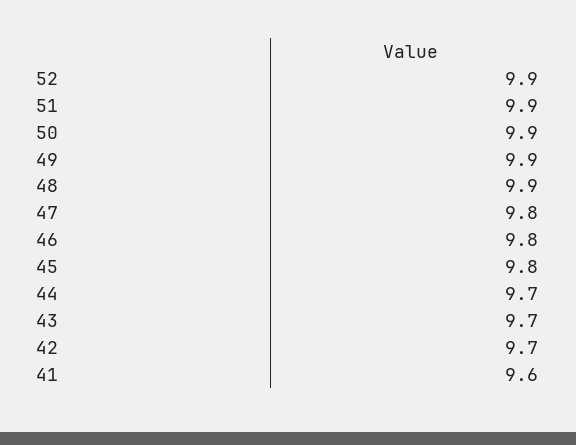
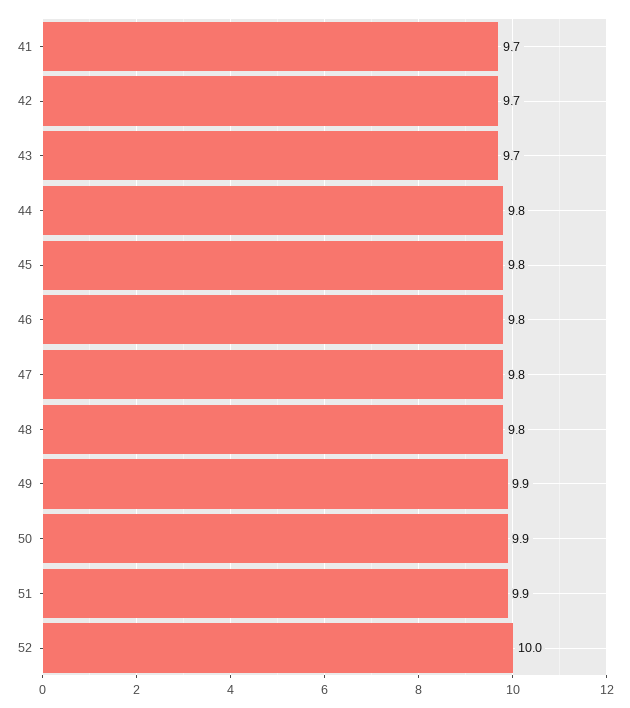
  {
-   "52": 9.9,
+   "52": 10,
    "51": 9.9,
    "50": 9.9,
    "49": 9.9,
-   "48": 9.9,
+   "48": 9.8,
    "47": 9.8,
    "46": 9.8,
    "45": 9.8,
-   "44": 9.7,
+   "44": 9.8,
    "43": 9.7,
    "42": 9.7,
-   "41": 9.6
+   "41": 9.7
  }

